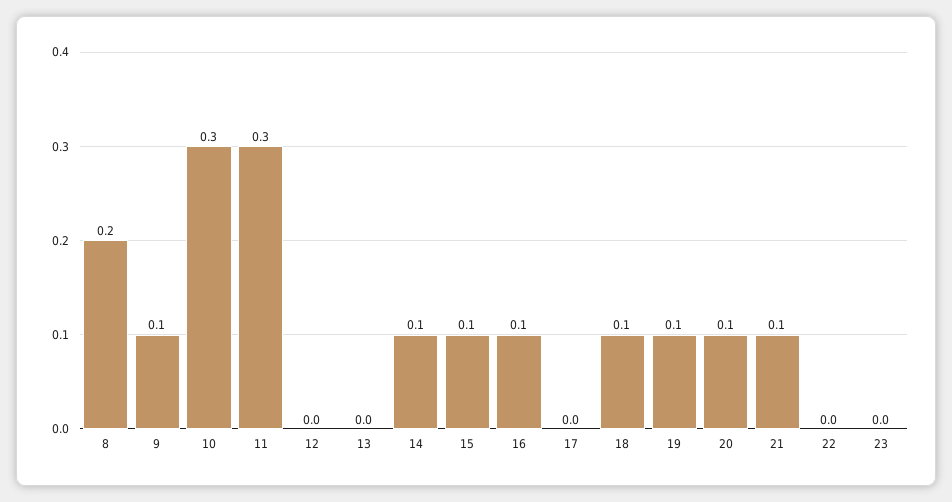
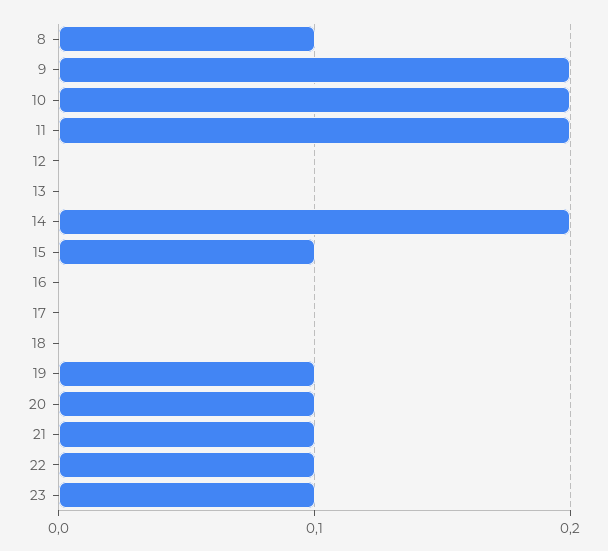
  {
-   "8": 0.2,
+   "8": 0.1,
-   "9": 0.1,
+   "9": 0.2,
-   "10": 0.3,
+   "10": 0.2,
-   "11": 0.3,
+   "11": 0.2,
    "12": 0,
    "13": 0,
-   "14": 0.1,
+   "14": 0.2,
    "15": 0.1,
-   "16": 0.1,
+   "16": 0,
    "17": 0,
-   "18": 0.1,
+   "18": 0,
    "19": 0.1,
    "20": 0.1,
    "21": 0.1,
-   "22": 0,
+   "22": 0.1,
-   "23": 0
+   "23": 0.1
  }

